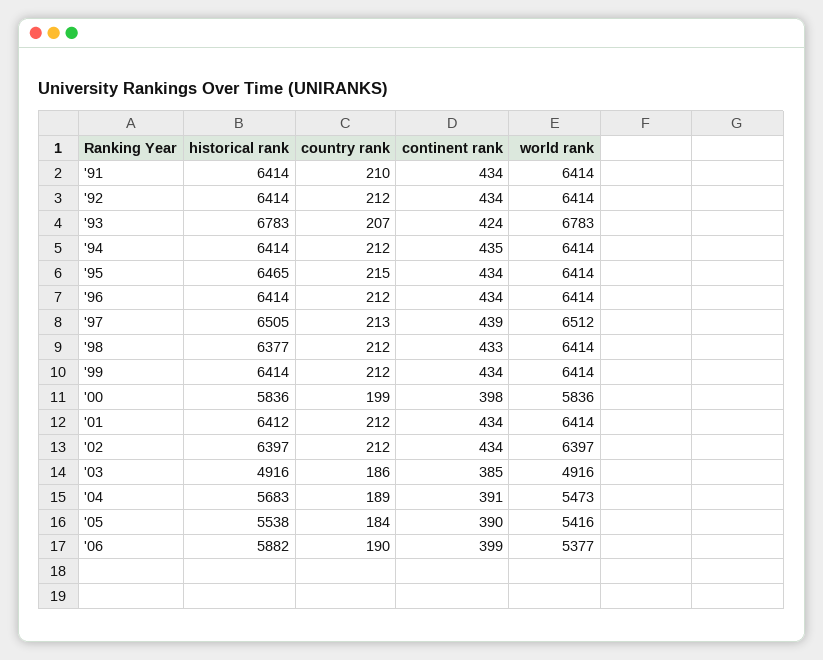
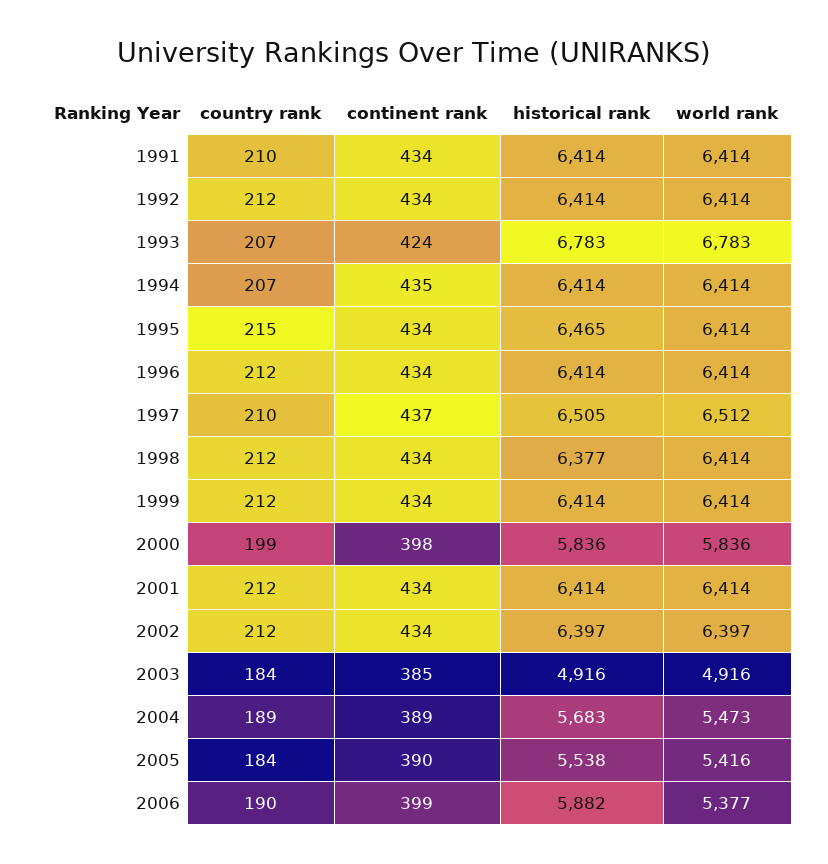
  {
    "historical rank": {
      "'91": 6414,
      "'92": 6414,
      "'93": 6783,
      "'94": 6414,
      "'95": 6465,
      "'96": 6414,
      "'97": 6505,
      "'98": 6377,
      "'99": 6414,
      "'00": 5836,
-     "'01": 6412,
+     "'01": 6414,
      "'02": 6397,
      "'03": 4916,
      "'04": 5683,
      "'05": 5538,
      "'06": 5882
    },
    "country rank": {
      "'91": 210,
      "'92": 212,
      "'93": 207,
-     "'94": 212,
+     "'94": 207,
      "'95": 215,
      "'96": 212,
-     "'97": 213,
+     "'97": 210,
      "'98": 212,
      "'99": 212,
      "'00": 199,
      "'01": 212,
      "'02": 212,
-     "'03": 186,
+     "'03": 184,
      "'04": 189,
      "'05": 184,
      "'06": 190
    },
    "continent rank": {
      "'91": 434,
      "'92": 434,
      "'93": 424,
      "'94": 435,
      "'95": 434,
      "'96": 434,
-     "'97": 439,
+     "'97": 437,
-     "'98": 433,
+     "'98": 434,
      "'99": 434,
      "'00": 398,
      "'01": 434,
      "'02": 434,
      "'03": 385,
-     "'04": 391,
+     "'04": 389,
      "'05": 390,
      "'06": 399
    },
    "world rank": {
      "'91": 6414,
      "'92": 6414,
      "'93": 6783,
      "'94": 6414,
      "'95": 6414,
      "'96": 6414,
      "'97": 6512,
      "'98": 6414,
      "'99": 6414,
      "'00": 5836,
      "'01": 6414,
      "'02": 6397,
      "'03": 4916,
      "'04": 5473,
      "'05": 5416,
      "'06": 5377
    }
  }

